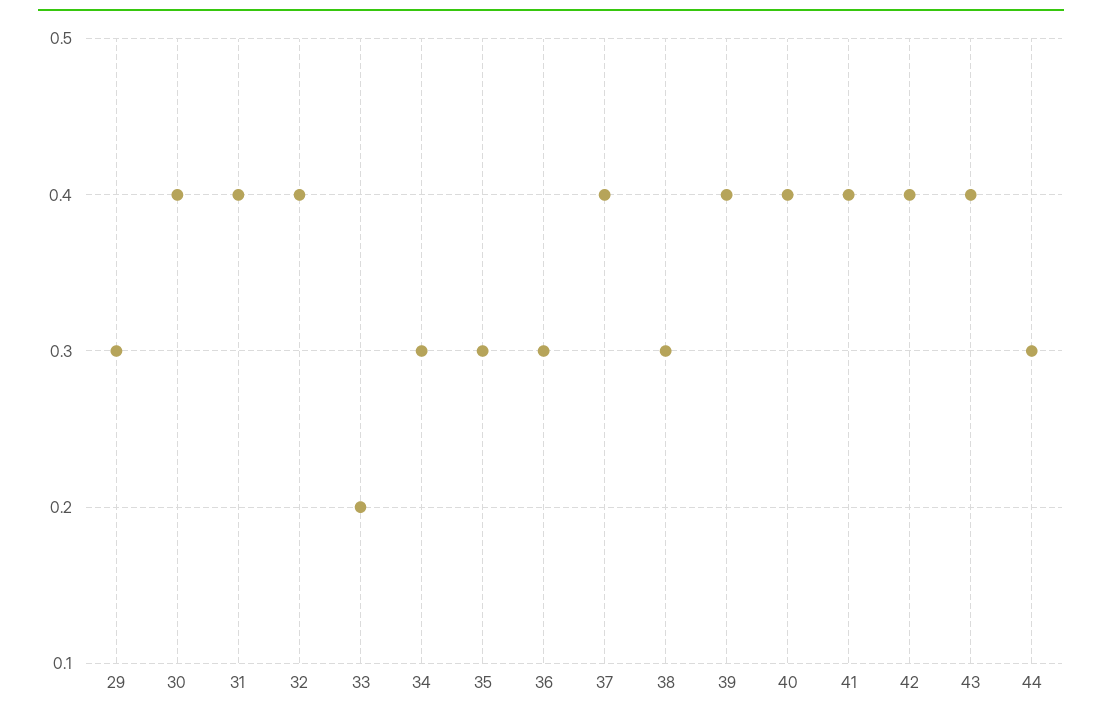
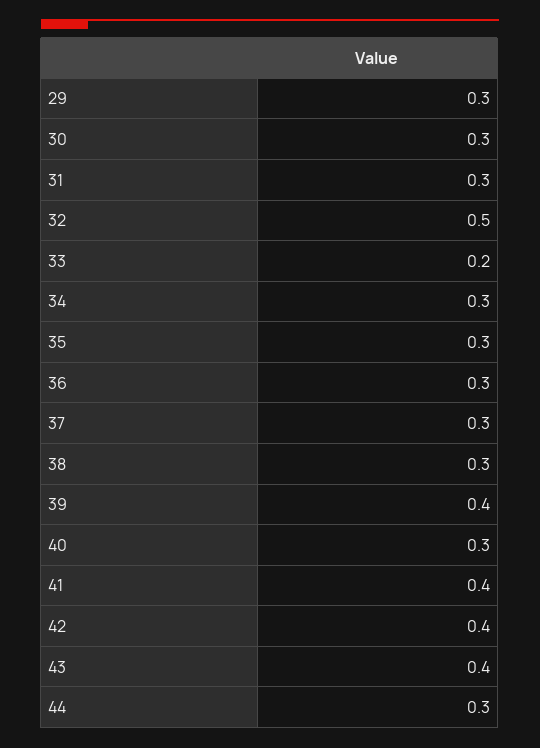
  {
    "29": 0.3,
-   "30": 0.4,
+   "30": 0.3,
-   "31": 0.4,
+   "31": 0.3,
-   "32": 0.4,
+   "32": 0.5,
    "33": 0.2,
    "34": 0.3,
    "35": 0.3,
    "36": 0.3,
-   "37": 0.4,
+   "37": 0.3,
    "38": 0.3,
    "39": 0.4,
-   "40": 0.4,
+   "40": 0.3,
    "41": 0.4,
    "42": 0.4,
    "43": 0.4,
    "44": 0.3
  }

